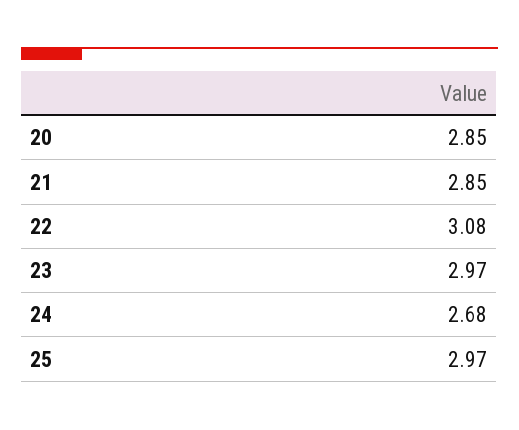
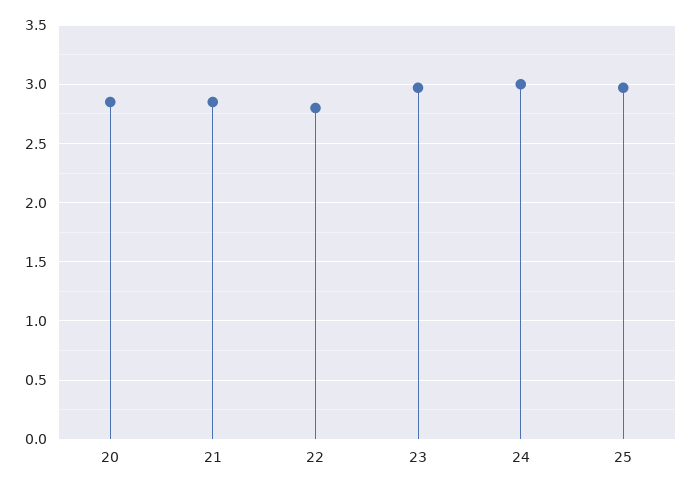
  {
    "20": 2.85,
    "21": 2.85,
-   "22": 3.08,
+   "22": 2.8,
    "23": 2.97,
-   "24": 2.68,
+   "24": 3,
    "25": 2.97
  }

